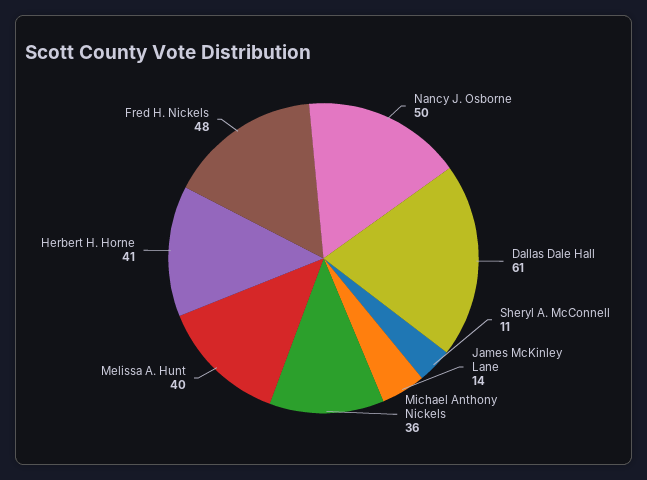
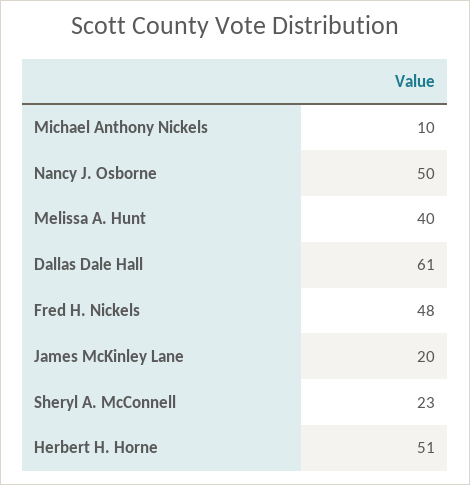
  {
    "Nancy J. Osborne": 50,
    "Dallas Dale Hall": 61,
-   "Sheryl A. McConnell": 11,
+   "Sheryl A. McConnell": 23,
-   "James McKinley Lane": 14,
+   "James McKinley Lane": 20,
-   "Michael Anthony Nickels": 36,
+   "Michael Anthony Nickels": 10,
    "Melissa A. Hunt": 40,
-   "Herbert H. Horne": 41,
+   "Herbert H. Horne": 51,
    "Fred H. Nickels": 48
  }

